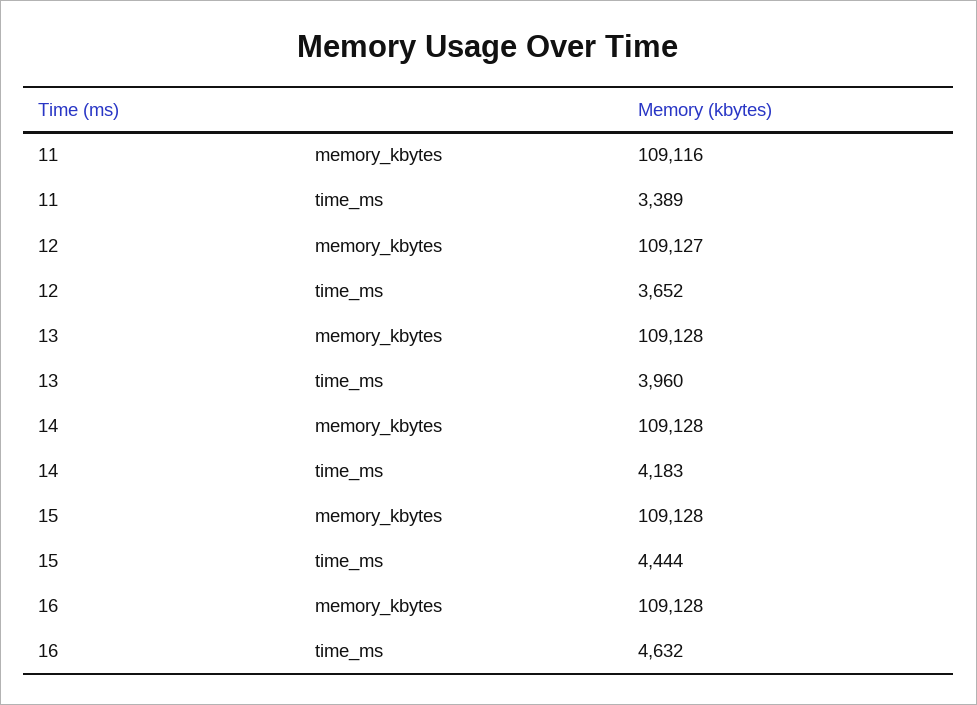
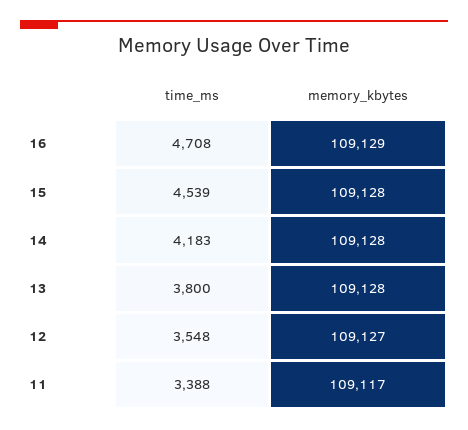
  {
    "11": {
-     "memory_kbytes": 109116,
+     "memory_kbytes": 109117,
-     "time_ms": 3389
+     "time_ms": 3388
    },
    "12": {
      "memory_kbytes": 109127,
-     "time_ms": 3652
+     "time_ms": 3548
    },
    "13": {
      "memory_kbytes": 109128,
-     "time_ms": 3960
+     "time_ms": 3800
    },
    "14": {
      "memory_kbytes": 109128,
      "time_ms": 4183
    },
    "15": {
      "memory_kbytes": 109128,
-     "time_ms": 4444
+     "time_ms": 4539
    },
    "16": {
-     "memory_kbytes": 109128,
+     "memory_kbytes": 109129,
-     "time_ms": 4632
+     "time_ms": 4708
    }
  }

